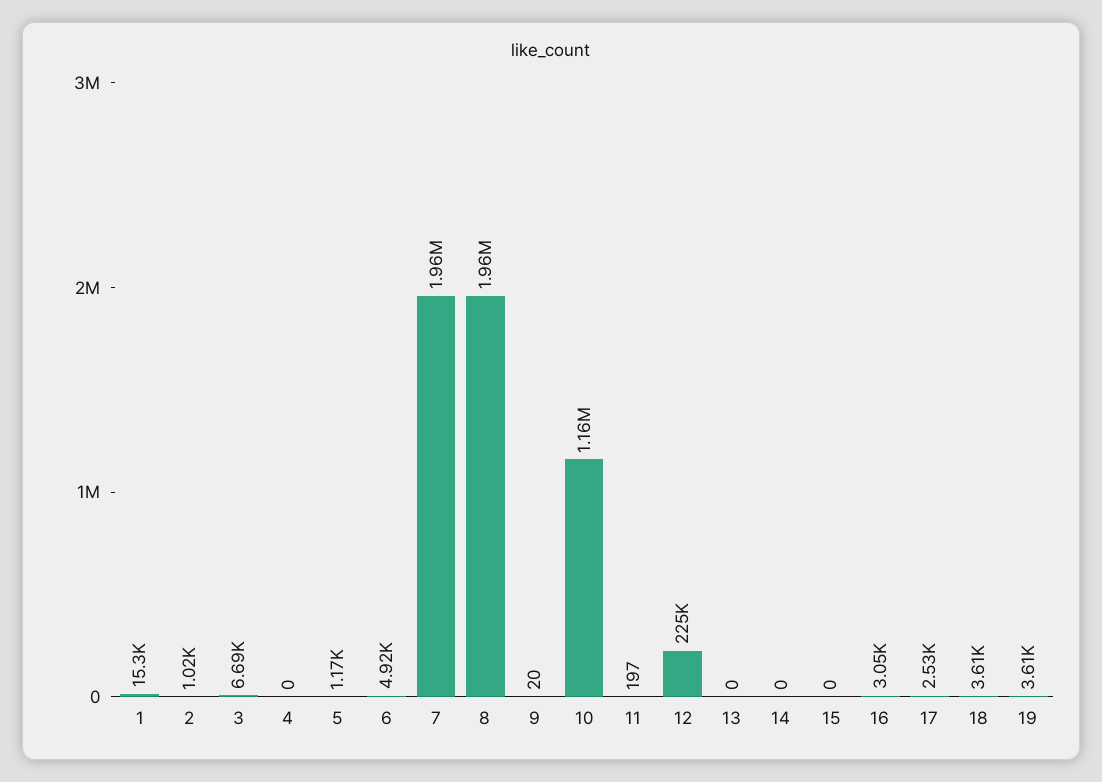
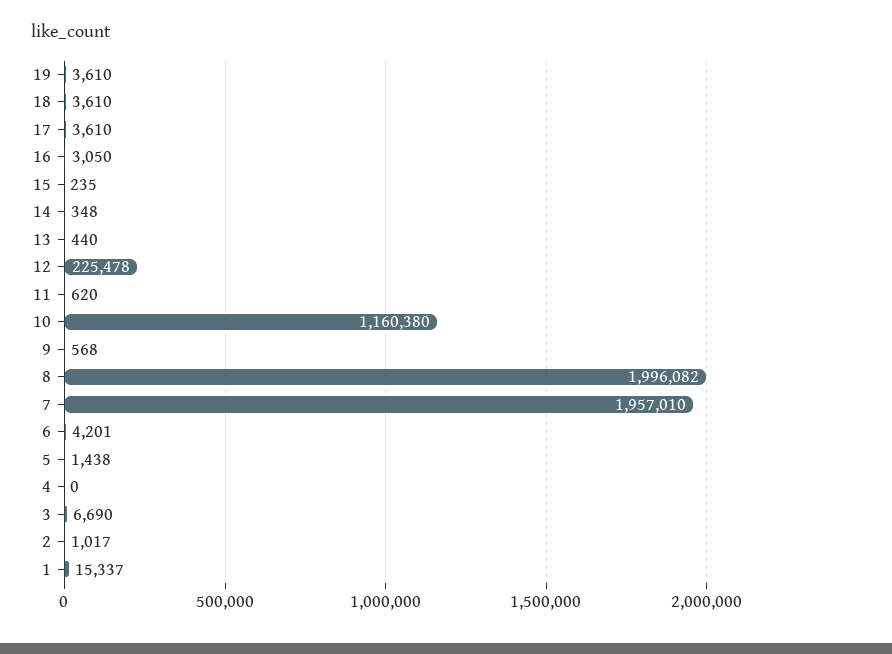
  {
    "1": 15337,
    "2": 1017,
    "3": 6690,
    "4": 0,
-   "5": 1170,
+   "5": 1438,
-   "6": 4920,
+   "6": 4201,
    "7": 1957010,
-   "8": 1960000,
+   "8": 1996082,
-   "9": 20,
+   "9": 568,
    "10": 1160380,
-   "11": 197,
+   "11": 620,
    "12": 225478,
-   "13": 0,
+   "13": 440,
-   "14": 0,
+   "14": 348,
-   "15": 0,
+   "15": 235,
    "16": 3050,
-   "17": 2530,
+   "17": 3610,
    "18": 3610,
    "19": 3610
  }

